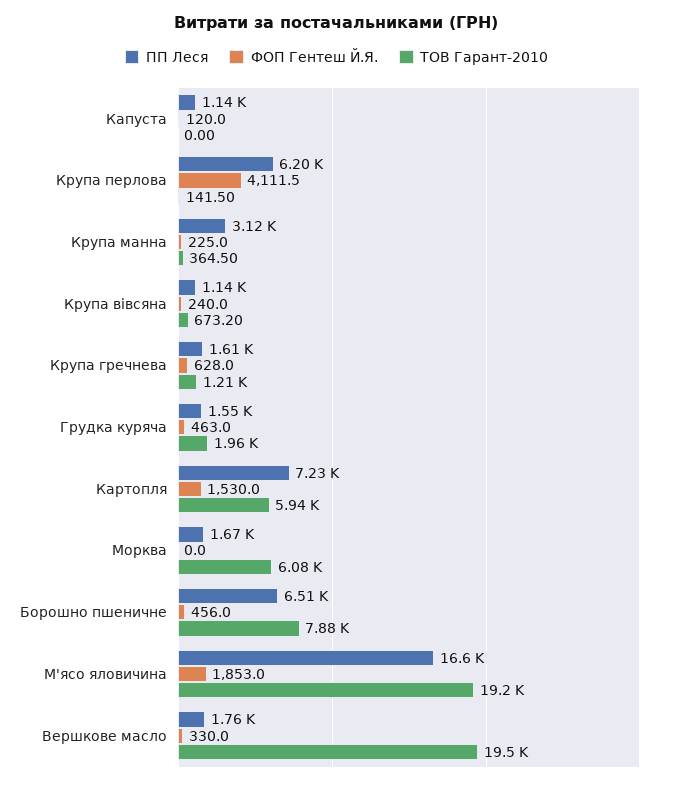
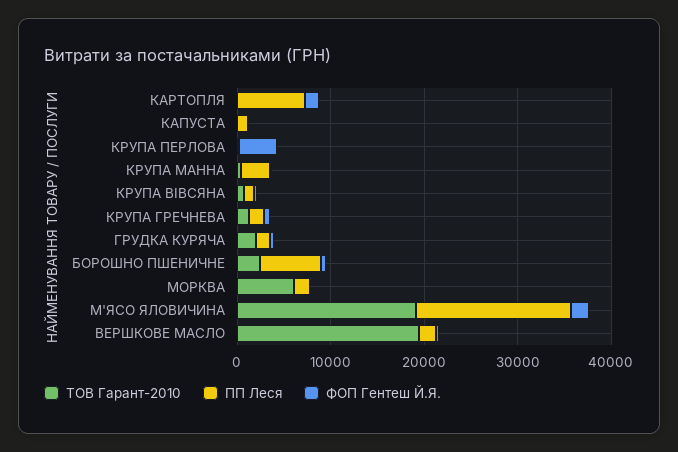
  {
    "ПП Леся": {
      "Капуста": 1140,
-     "Крупа перлова": 6200,
+     "Крупа перлова": 0,
      "Крупа манна": 3120,
      "Крупа вівсяна": 1140,
      "Крупа гречнева": 1610,
      "Грудка куряча": 1550,
      "Картопля": 7230,
      "Морква": 1670,
      "Борошно пшеничне": 6510,
      "М'ясо яловичина": 16600,
      "Вершкове масло": 1760
    },
    "ФОП Гентеш Й.Я.": {
      "Капуста": 120,
      "Крупа перлова": 4111.5,
      "Крупа манна": 225,
      "Крупа вівсяна": 240,
      "Крупа гречнева": 628,
      "Грудка куряча": 463,
      "Картопля": 1530,
      "Морква": 0,
      "Борошно пшеничне": 456,
      "М'ясо яловичина": 1853,
      "Вершкове масло": 330
    },
    "ТОВ Гарант-2010": {
      "Капуста": 0,
      "Крупа перлова": 141.5,
      "Крупа манна": 364.5,
      "Крупа вівсяна": 673.2,
      "Крупа гречнева": 1210,
      "Грудка куряча": 1960,
-     "Картопля": 5940,
+     "Картопля": 0,
      "Морква": 6080,
-     "Борошно пшеничне": 7880,
+     "Борошно пшеничне": 2000,
      "М'ясо яловичина": 19200,
      "Вершкове масло": 19500
    }
  }

